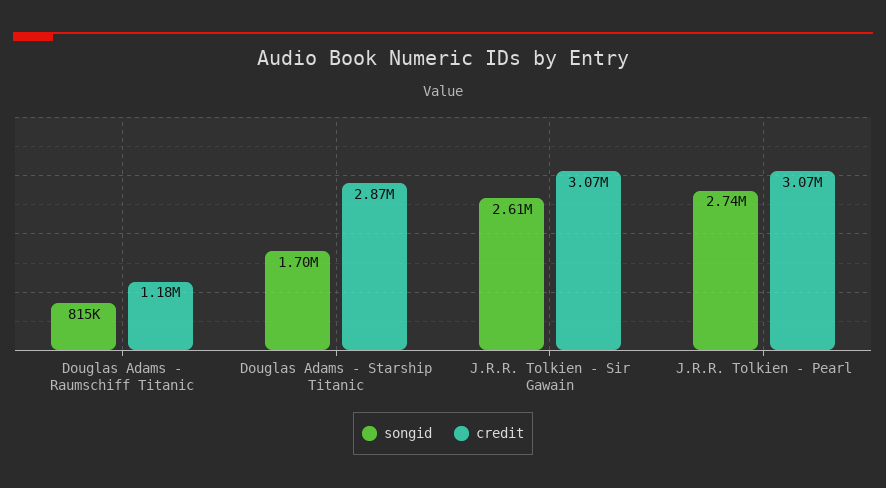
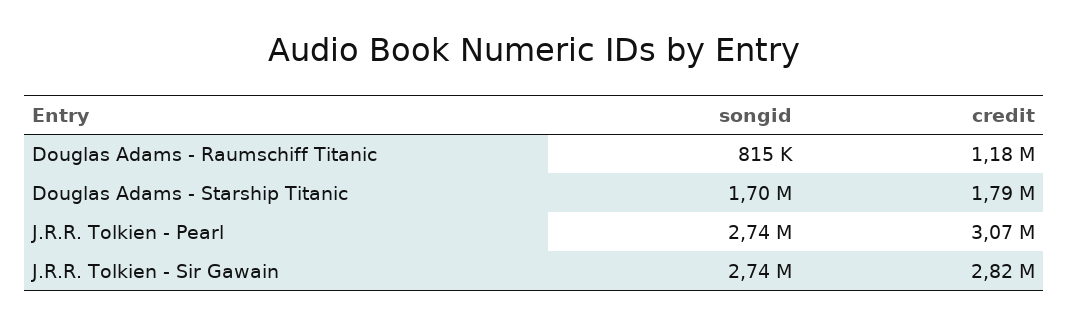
  {
    "songid": {
      "Douglas Adams - Raumschiff Titanic": 815000,
      "Douglas Adams - Starship Titanic": 1700000,
-     "J.R.R. Tolkien - Sir Gawain": 2610000,
+     "J.R.R. Tolkien - Sir Gawain": 2740000,
      "J.R.R. Tolkien - Pearl": 2740000
    },
    "credit": {
      "Douglas Adams - Raumschiff Titanic": 1180000,
-     "Douglas Adams - Starship Titanic": 2870000,
+     "Douglas Adams - Starship Titanic": 1790000,
-     "J.R.R. Tolkien - Sir Gawain": 3070000,
+     "J.R.R. Tolkien - Sir Gawain": 2820000,
      "J.R.R. Tolkien - Pearl": 3070000
    }
  }

